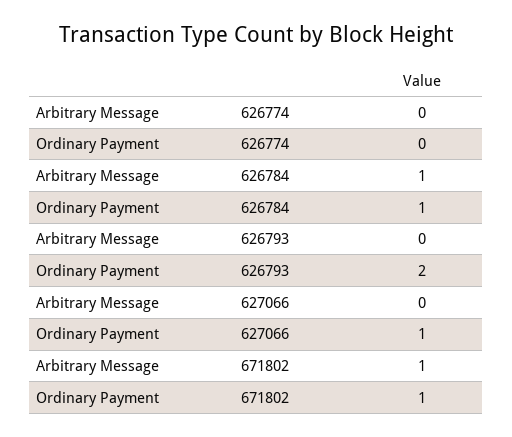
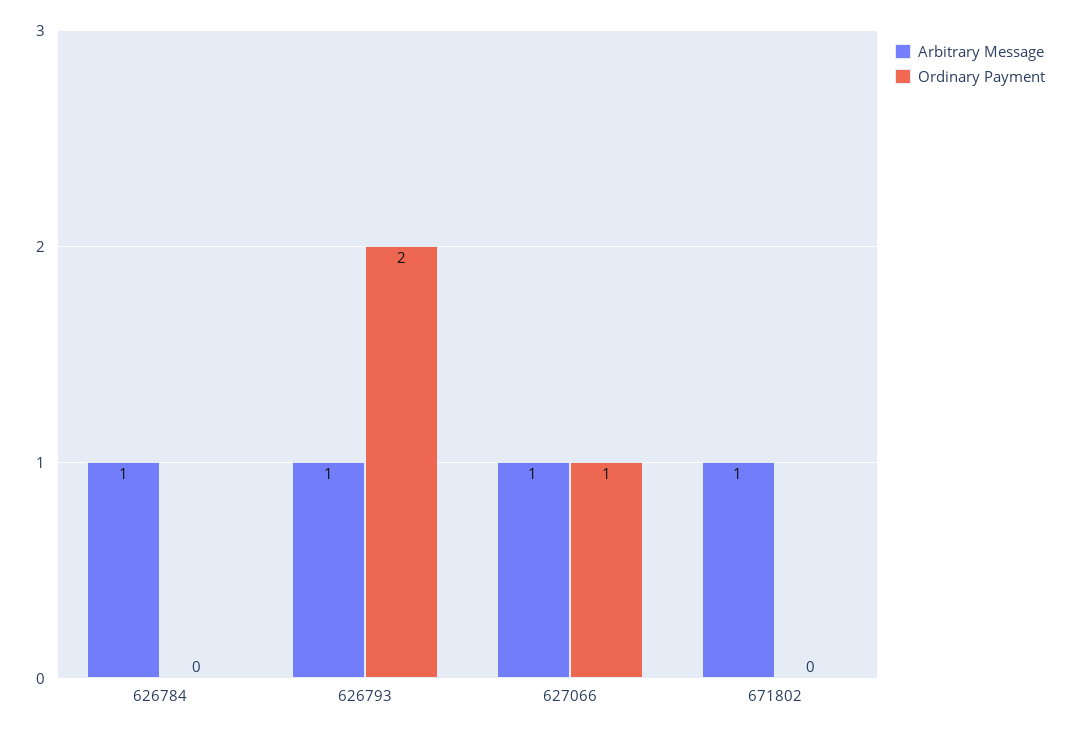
  {
    "Arbitrary Message": {
-     "626774": 0,
      "626784": 1,
-     "626793": 0,
+     "626793": 1,
-     "627066": 0,
+     "627066": 1,
      "671802": 1
    },
    "Ordinary Payment": {
-     "626774": 0,
-     "626784": 1,
+     "626784": 0,
      "626793": 2,
      "627066": 1,
-     "671802": 1
+     "671802": 0
    }
  }

